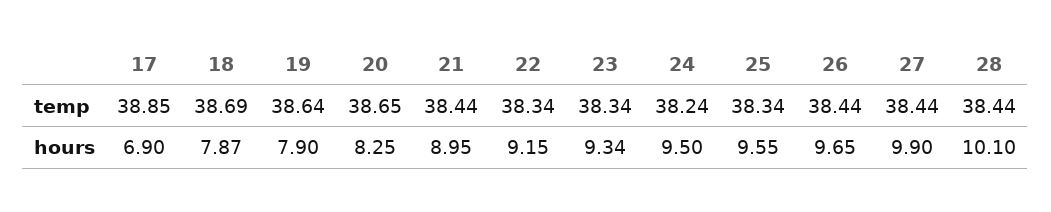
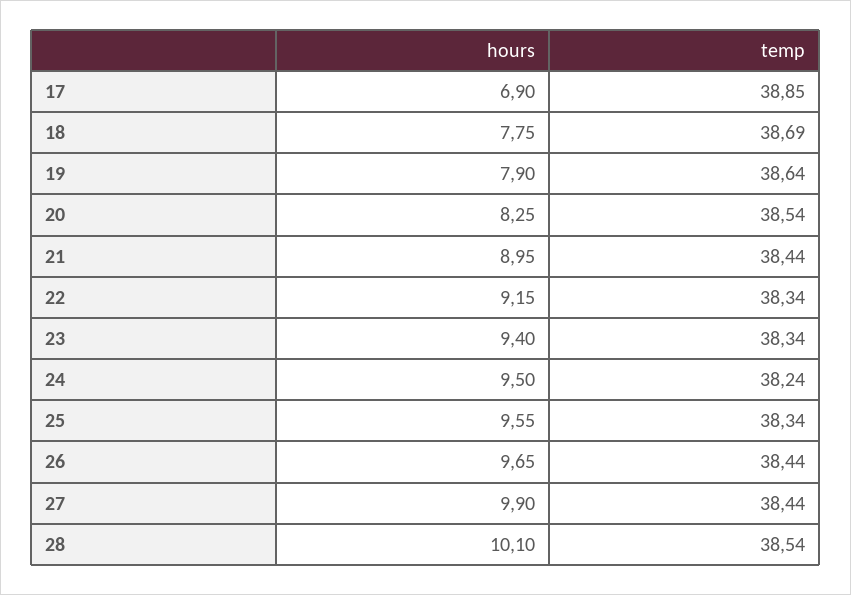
  {
    "17": {
      "temp": 38.85,
      "hours": 6.9
    },
    "18": {
      "temp": 38.69,
-     "hours": 7.87
+     "hours": 7.75
    },
    "19": {
      "temp": 38.64,
      "hours": 7.9
    },
    "20": {
-     "temp": 38.65,
+     "temp": 38.54,
      "hours": 8.25
    },
    "21": {
      "temp": 38.44,
      "hours": 8.95
    },
    "22": {
      "temp": 38.34,
      "hours": 9.15
    },
    "23": {
      "temp": 38.34,
-     "hours": 9.34
+     "hours": 9.4
    },
    "24": {
      "temp": 38.24,
      "hours": 9.5
    },
    "25": {
      "temp": 38.34,
      "hours": 9.55
    },
    "26": {
      "temp": 38.44,
      "hours": 9.65
    },
    "27": {
      "temp": 38.44,
      "hours": 9.9
    },
    "28": {
-     "temp": 38.44,
+     "temp": 38.54,
      "hours": 10.1
    }
  }

